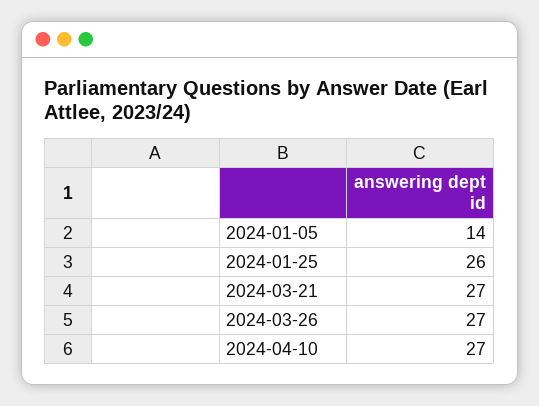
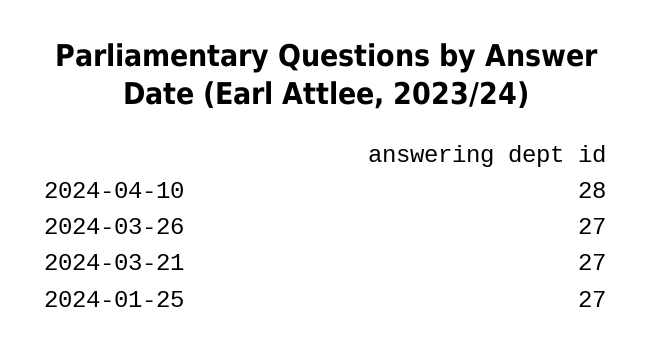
  {
-   "2024-01-05": 14,
-   "2024-01-25": 26,
+   "2024-01-25": 27,
    "2024-03-21": 27,
    "2024-03-26": 27,
-   "2024-04-10": 27
+   "2024-04-10": 28
  }

